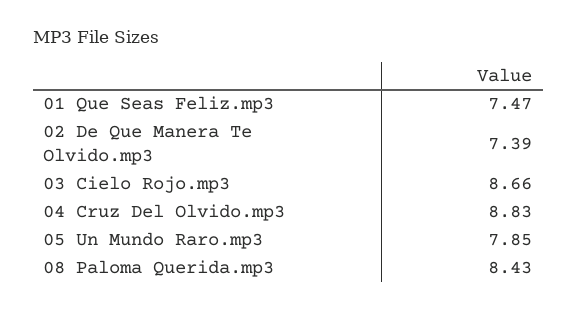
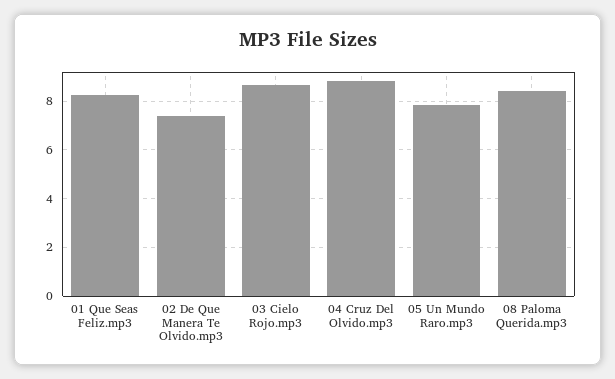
  {
-   "01 Que Seas Feliz.mp3": 7.47,
+   "01 Que Seas Feliz.mp3": 8.25,
    "02 De Que Manera Te Olvido.mp3": 7.39,
    "03 Cielo Rojo.mp3": 8.66,
    "04 Cruz Del Olvido.mp3": 8.83,
    "05 Un Mundo Raro.mp3": 7.85,
    "08 Paloma Querida.mp3": 8.43
  }

